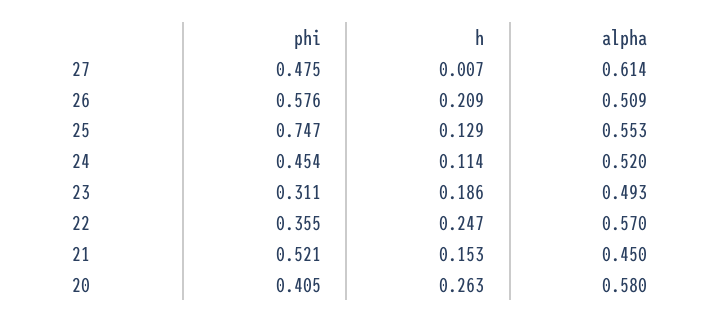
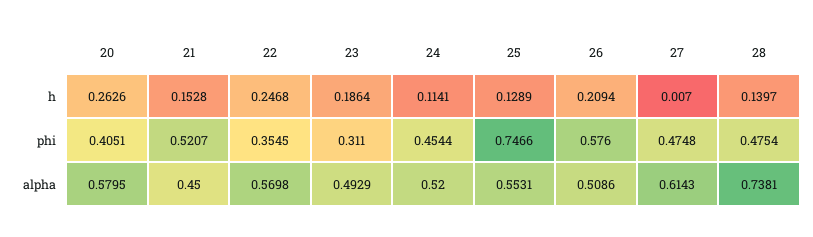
  {
    "phi": {
      "27": 0.4748,
      "26": 0.576,
      "25": 0.7466,
      "24": 0.4544,
      "23": 0.311,
      "22": 0.3545,
      "21": 0.5207,
-     "20": 0.4051
+     "20": 0.4051,
+     "28": 0.4754
    },
    "h": {
      "27": 0.007,
      "26": 0.2094,
      "25": 0.1289,
      "24": 0.1141,
      "23": 0.1864,
      "22": 0.2468,
      "21": 0.1528,
-     "20": 0.2626
+     "20": 0.2626,
+     "28": 0.1397
    },
    "alpha": {
      "27": 0.6143,
      "26": 0.5086,
      "25": 0.5531,
      "24": 0.52,
      "23": 0.4929,
      "22": 0.5698,
      "21": 0.45,
-     "20": 0.5795
+     "20": 0.5795,
+     "28": 0.7381
    }
  }

